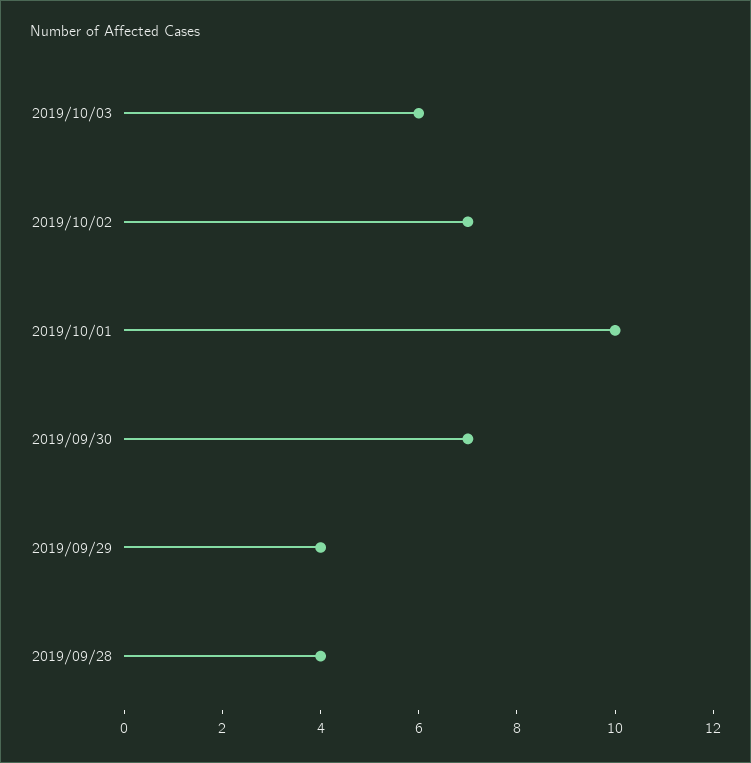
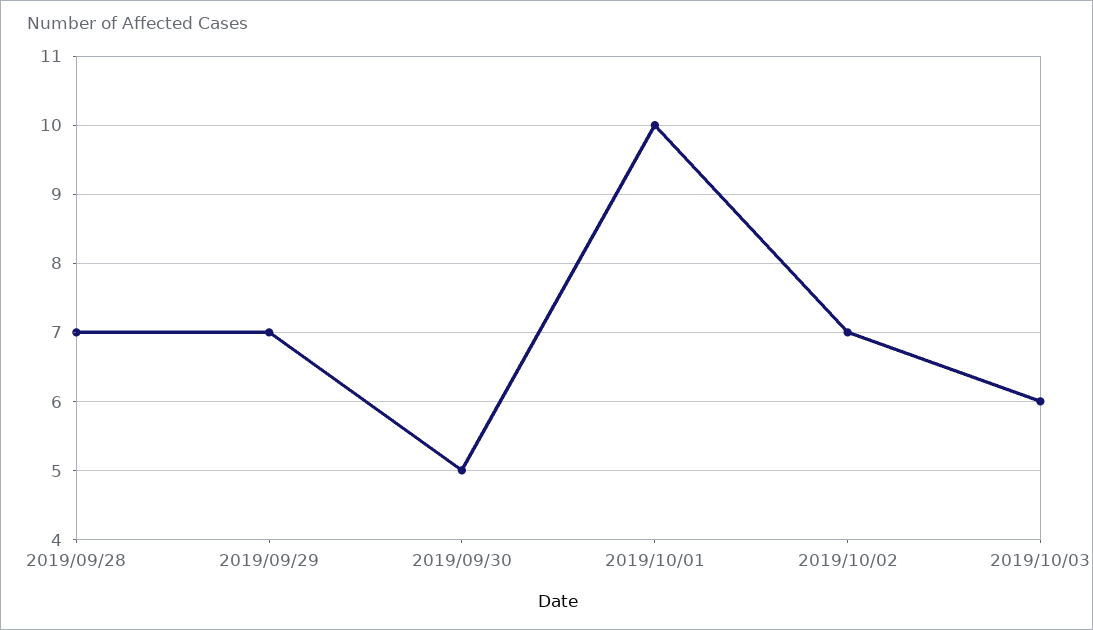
  {
    "2019/10/03": 6,
    "2019/10/02": 7,
    "2019/10/01": 10,
-   "2019/09/30": 7,
+   "2019/09/30": 5,
-   "2019/09/29": 4,
+   "2019/09/29": 7,
-   "2019/09/28": 4
+   "2019/09/28": 7
  }

